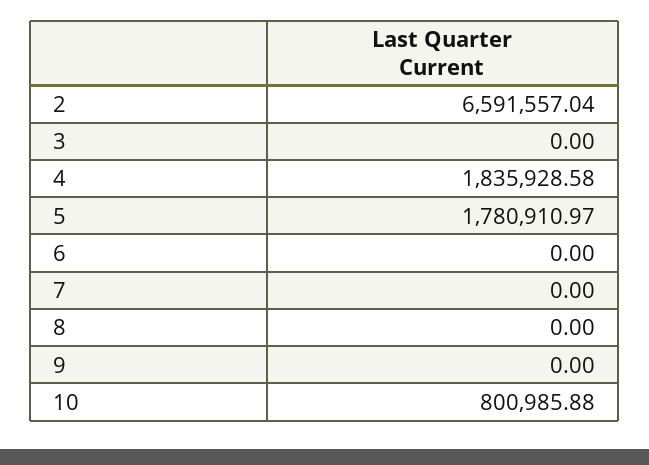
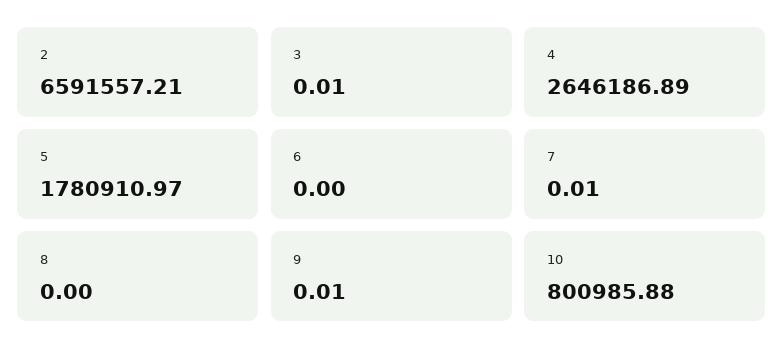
  {
-   "2": 6591557.04,
+   "2": 6591557.21,
-   "3": 0,
+   "3": 0.01,
-   "4": 1835928.58,
+   "4": 2646186.89,
    "5": 1780910.97,
    "6": 0,
-   "7": 0,
+   "7": 0.01,
    "8": 0,
-   "9": 0,
+   "9": 0.01,
    "10": 800985.88
  }

